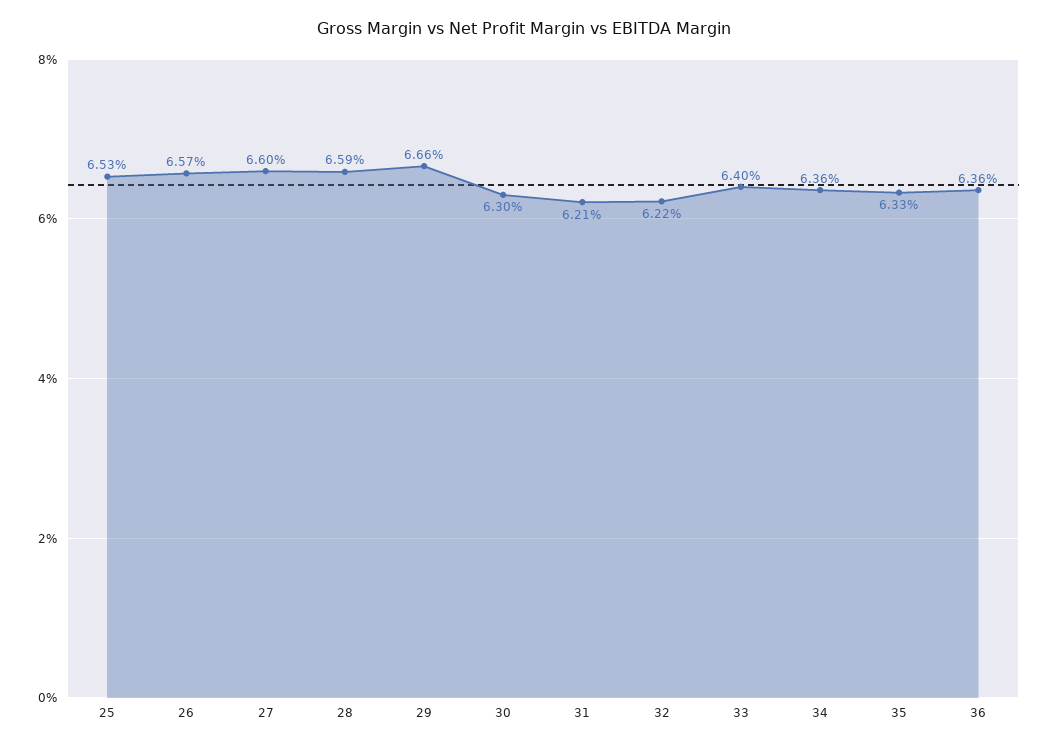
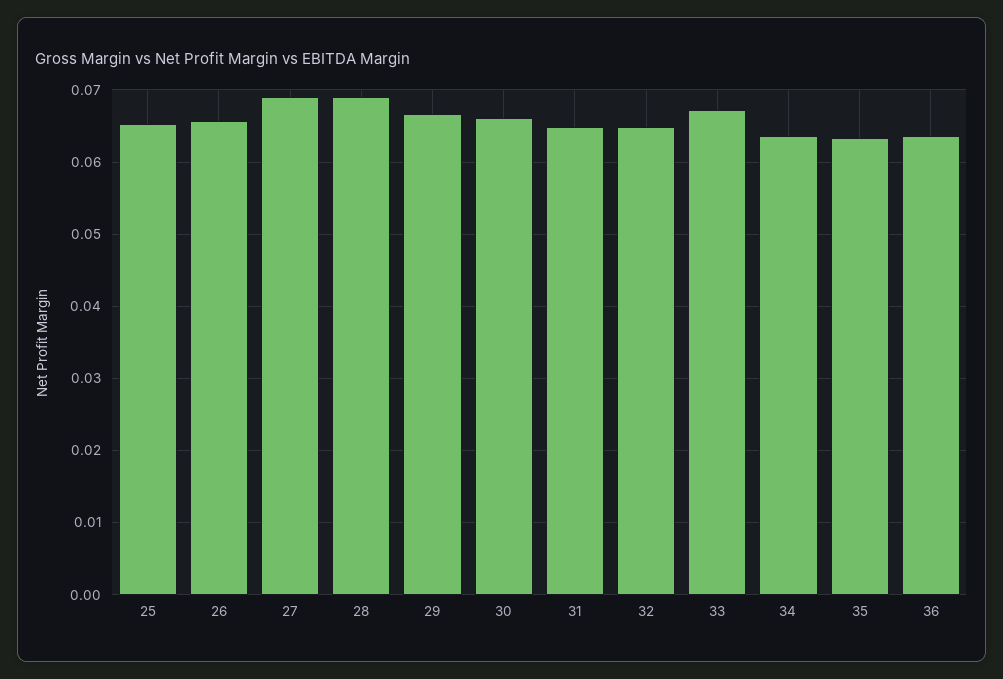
  {
    "25": 0.0653,
    "26": 0.0657,
-   "27": 0.066,
+   "27": 0.069,
-   "28": 0.0659,
+   "28": 0.069,
    "29": 0.0666,
-   "30": 0.063,
+   "30": 0.066,
-   "31": 0.0621,
+   "31": 0.065,
-   "32": 0.0622,
+   "32": 0.065,
-   "33": 0.064,
+   "33": 0.067,
    "34": 0.0636,
    "35": 0.0633,
    "36": 0.0636
  }

